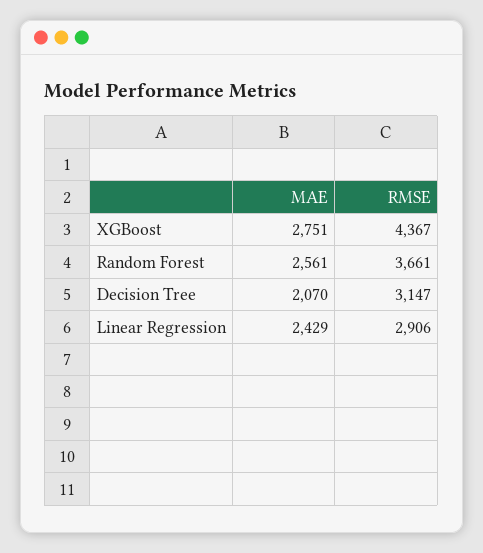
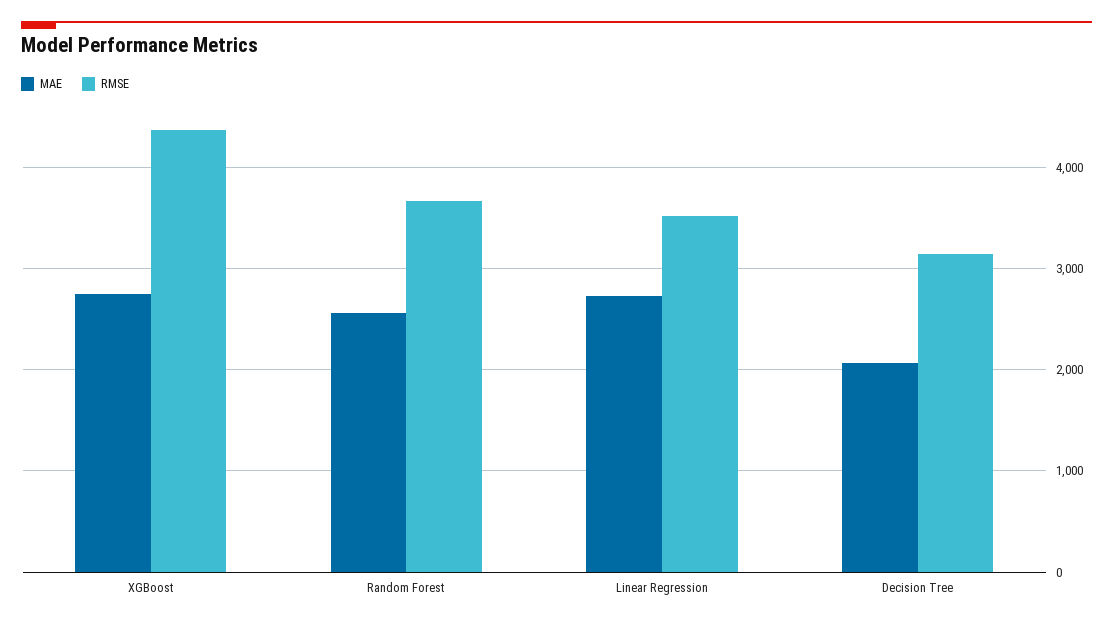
  {
    "MAE": {
      "XGBoost": 2751,
      "Random Forest": 2561,
      "Decision Tree": 2070,
-     "Linear Regression": 2429
+     "Linear Regression": 2700
    },
    "RMSE": {
      "XGBoost": 4367,
      "Random Forest": 3661,
      "Decision Tree": 3147,
-     "Linear Regression": 2906
+     "Linear Regression": 3500
    }
  }

